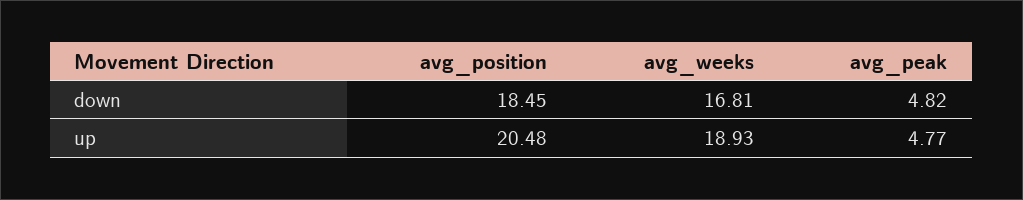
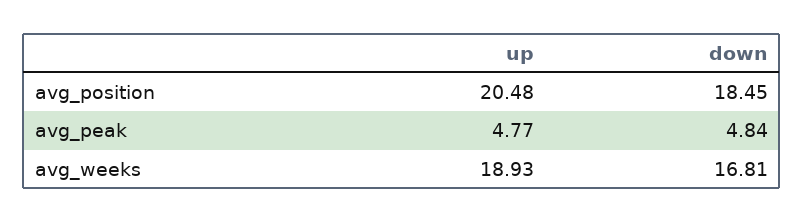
  {
    "avg_position": {
      "down": 18.45,
      "up": 20.48
    },
    "avg_weeks": {
      "down": 16.81,
      "up": 18.93
    },
    "avg_peak": {
-     "down": 4.82,
+     "down": 4.84,
      "up": 4.77
    }
  }

